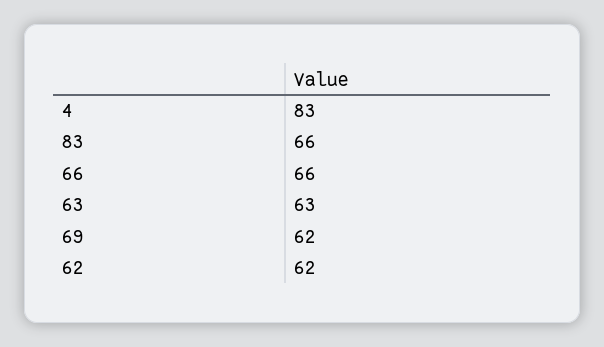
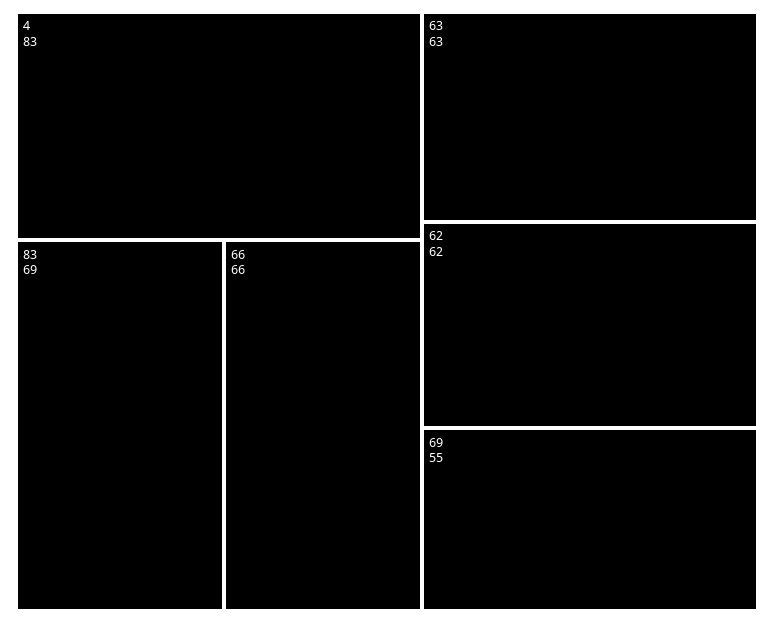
  {
    "4": 83,
-   "83": 66,
+   "83": 69,
    "66": 66,
    "63": 63,
-   "69": 62,
+   "69": 55,
    "62": 62
  }

